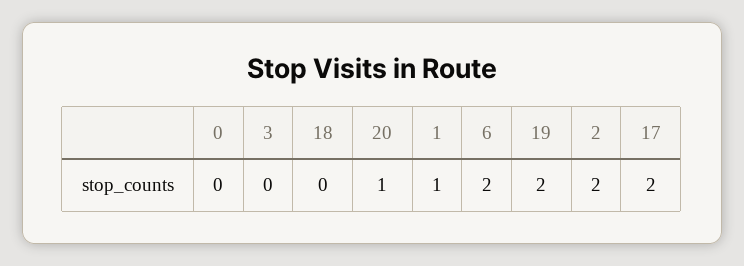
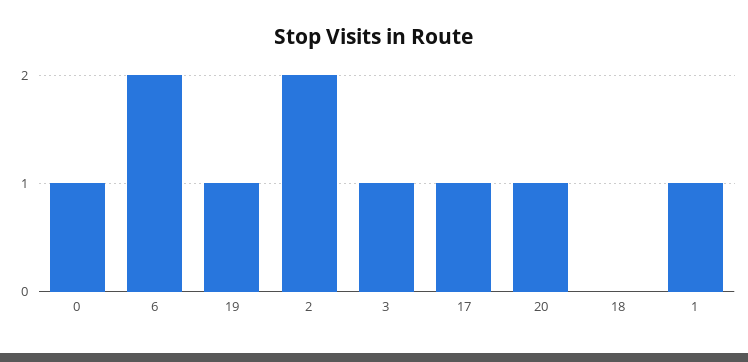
  {
-   "0": 0,
+   "0": 1,
-   "3": 0,
+   "3": 1,
    "18": 0,
    "20": 1,
    "1": 1,
    "6": 2,
-   "19": 2,
+   "19": 1,
    "2": 2,
-   "17": 2
+   "17": 1
  }

